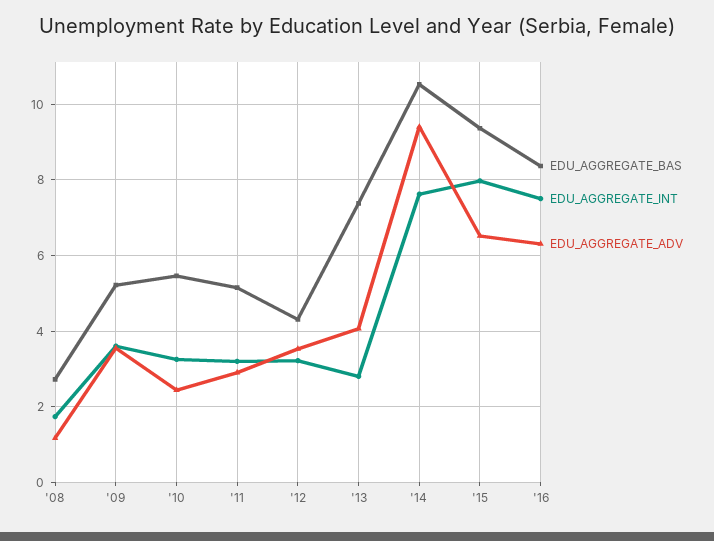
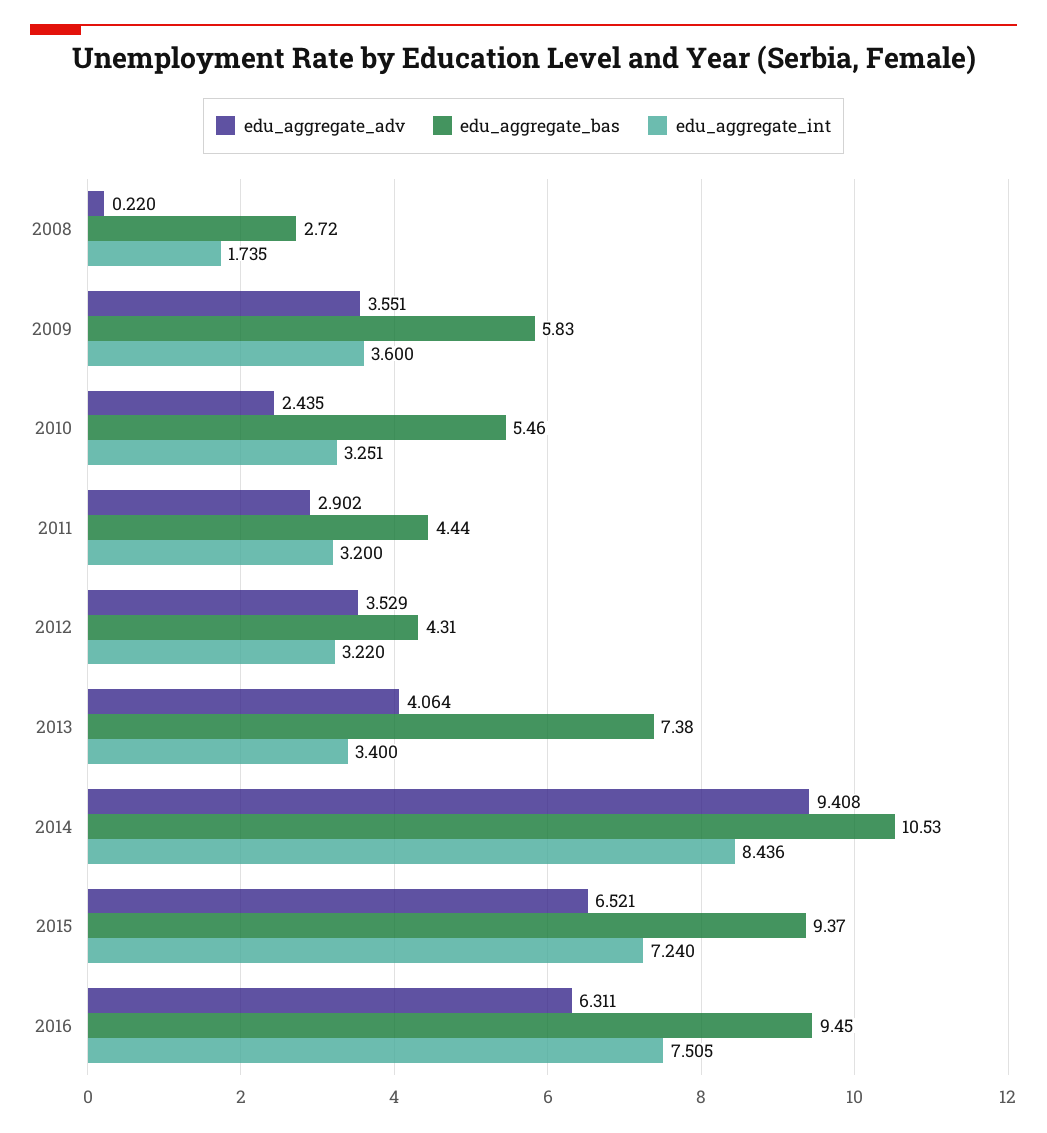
  {
    "EDU_AGGREGATE_BAS": {
      "'08": 2.72,
-     "'09": 5.2,
+     "'09": 5.83,
      "'10": 5.46,
-     "'11": 5.2,
+     "'11": 4.44,
      "'12": 4.31,
      "'13": 7.38,
      "'14": 10.53,
      "'15": 9.37,
-     "'16": 8.4
+     "'16": 9.45
    },
    "EDU_AGGREGATE_INT": {
      "'08": 1.735,
      "'09": 3.6,
      "'10": 3.251,
      "'11": 3.2,
      "'12": 3.22,
-     "'13": 2.8,
+     "'13": 3.4,
-     "'14": 7.6,
+     "'14": 8.436,
-     "'15": 8,
+     "'15": 7.24,
      "'16": 7.505
    },
    "EDU_AGGREGATE_ADV": {
-     "'08": 1.2,
+     "'08": 0.22,
      "'09": 3.551,
      "'10": 2.435,
      "'11": 2.902,
      "'12": 3.529,
      "'13": 4.064,
      "'14": 9.408,
      "'15": 6.521,
      "'16": 6.311
    }
  }

